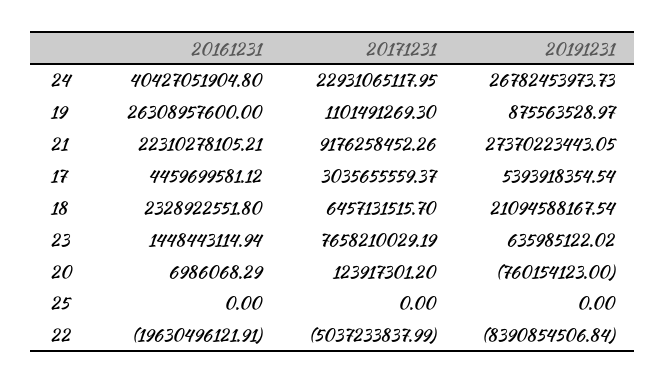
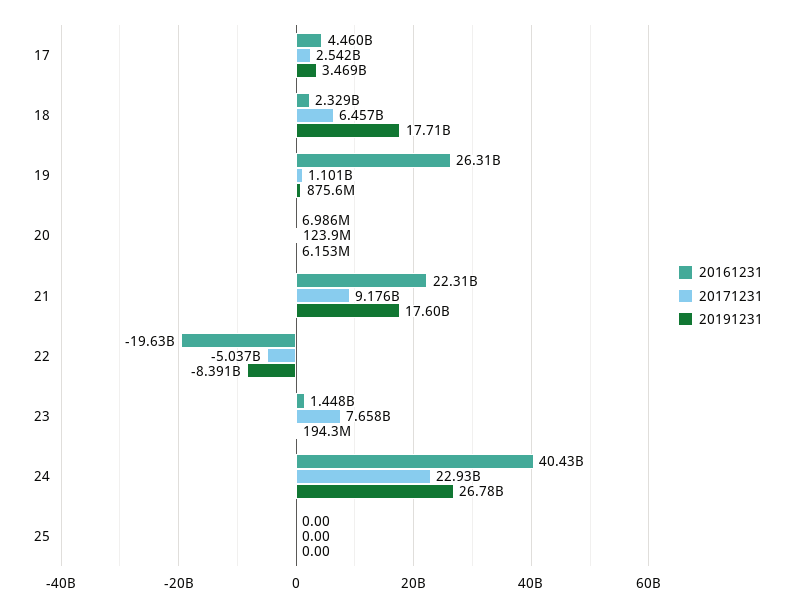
  {
    "20161231": {
      "24": 40427051904.8,
      "19": 26308957600,
      "21": 22310278105.21,
      "17": 4459699581.12,
      "18": 2328922551.8,
      "23": 1448443114.94,
      "20": 6986068.29,
      "25": 0,
      "22": -19630496121.91
    },
    "20171231": {
      "24": 22931065117.95,
      "19": 1101491269.3,
      "21": 9176258452.26,
-     "17": 3035655559.37,
+     "17": 2542000000,
      "18": 6457131515.7,
      "23": 7658210029.19,
      "20": 123917301.2,
      "25": 0,
      "22": -5037233837.99
    },
    "20191231": {
      "24": 26782453973.73,
      "19": 875563528.97,
-     "21": 27370223443.05,
+     "21": 17600000000,
-     "17": 5393918354.54,
+     "17": 3469000000,
-     "18": 21094588167.54,
+     "18": 17710000000,
-     "23": 635985122.02,
+     "23": 194300000,
-     "20": -760154123,
+     "20": 6153000,
      "25": 0,
      "22": -8390854506.84
    }
  }

